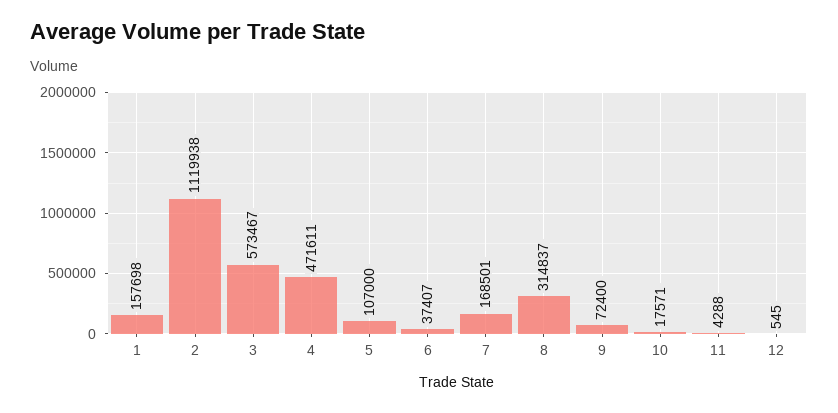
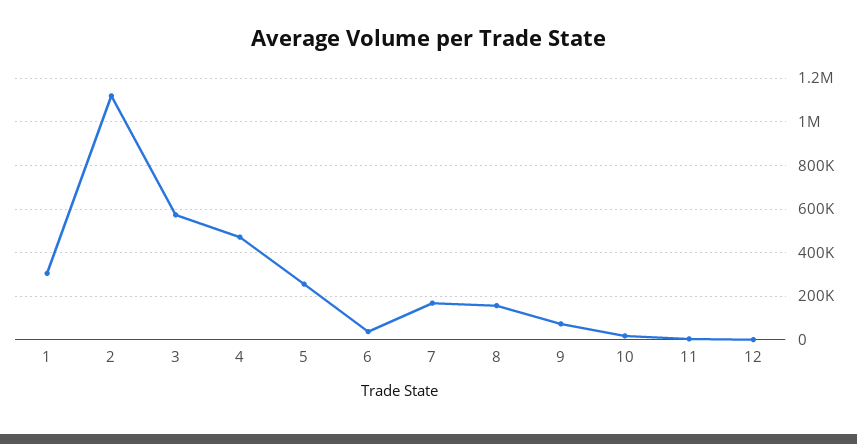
  {
-   "1": 157698,
+   "1": 300000,
    "2": 1119938,
    "3": 573467,
    "4": 471611,
-   "5": 107000,
+   "5": 250000,
    "6": 37407,
    "7": 168501,
-   "8": 314837,
+   "8": 150000,
    "9": 72400,
    "10": 17571,
    "11": 4288,
    "12": 545
  }

